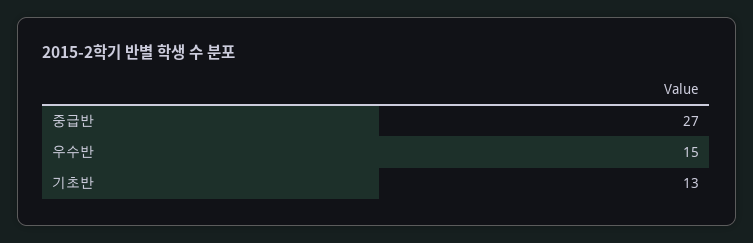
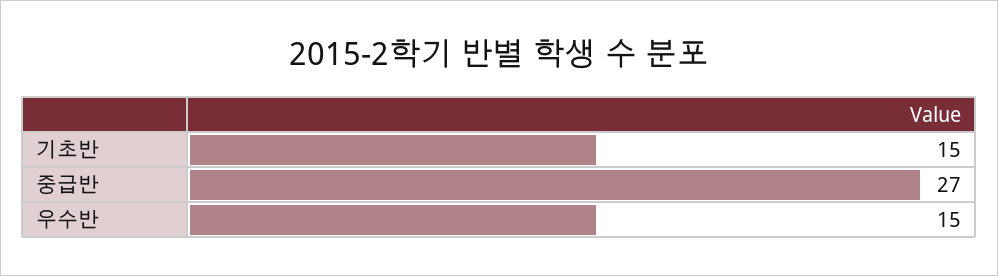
  {
    "중급반": 27,
    "우수반": 15,
-   "기초반": 13
+   "기초반": 15
  }

